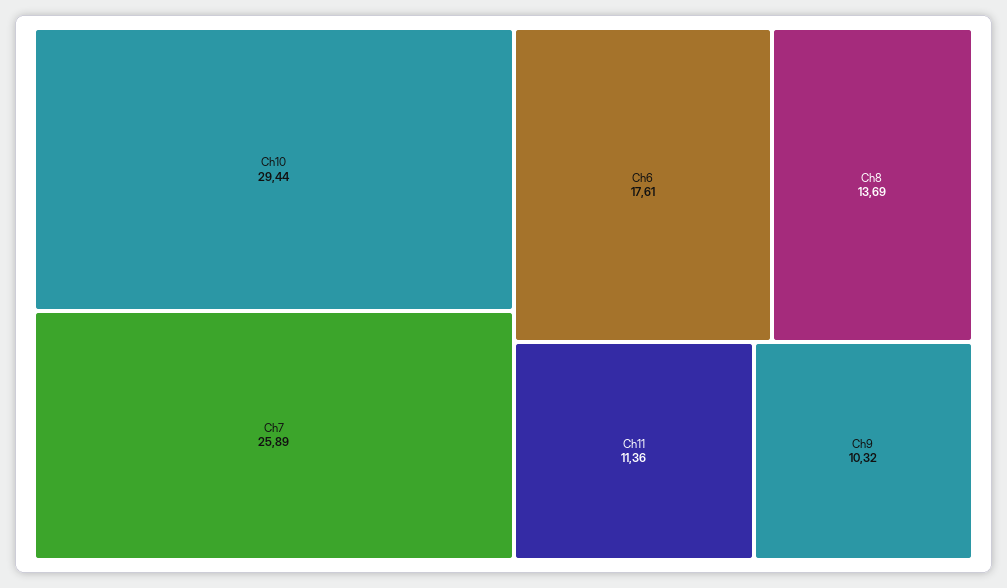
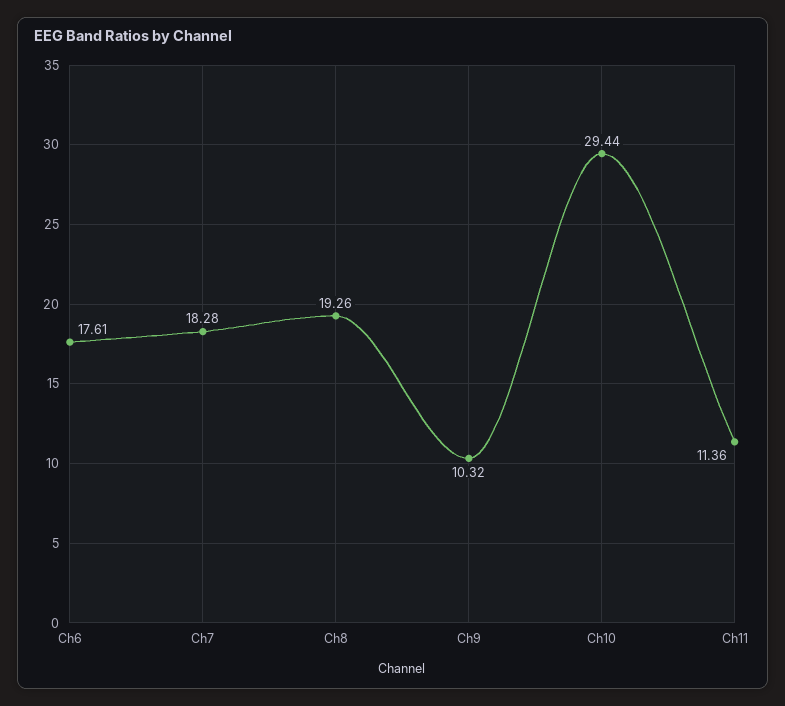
  {
    "Ch10": 29.44,
-   "Ch7": 25.89,
+   "Ch7": 18.28,
    "Ch6": 17.61,
-   "Ch8": 13.69,
+   "Ch8": 19.26,
    "Ch11": 11.36,
    "Ch9": 10.32
  }

